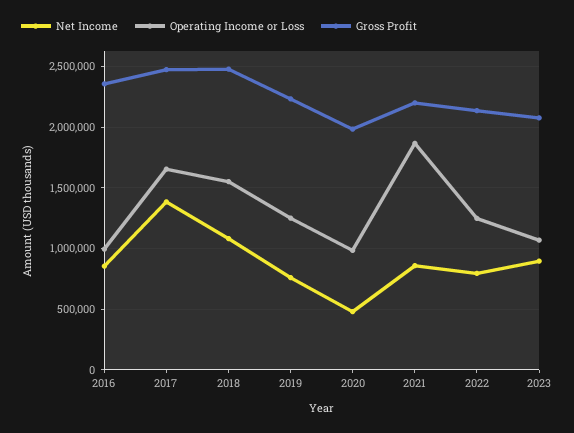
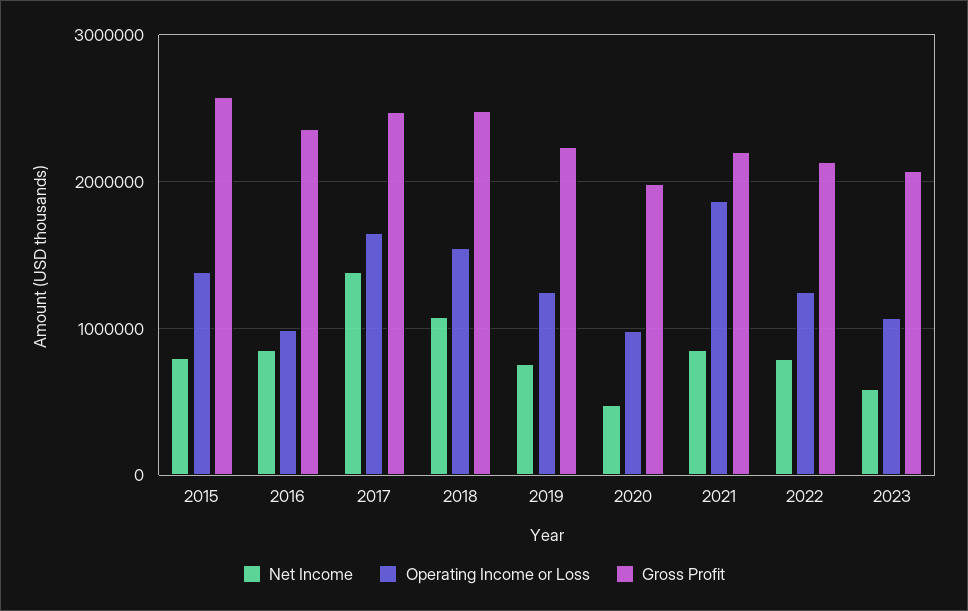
  {
    "Net Income": {
      "2016": 850000,
      "2017": 1400000,
      "2018": 1100000,
      "2019": 750000,
      "2020": 500000,
      "2021": 850000,
      "2022": 800000,
-     "2023": 900000
+     "2023": 600000,
+     "2015": 800000
    },
    "Operating Income or Loss": {
      "2016": 1000000,
      "2017": 1650000,
      "2018": 1550000,
      "2019": 1250000,
      "2020": 1000000,
      "2021": 1850000,
      "2022": 1250000,
-     "2023": 1050000
+     "2023": 1050000,
+     "2015": 1400000
    },
    "Gross Profit": {
      "2016": 2350000,
      "2017": 2500000,
      "2018": 2500000,
      "2019": 2250000,
      "2020": 2000000,
      "2021": 2200000,
      "2022": 2150000,
-     "2023": 2100000
+     "2023": 2100000,
+     "2015": 2600000
    }
  }

